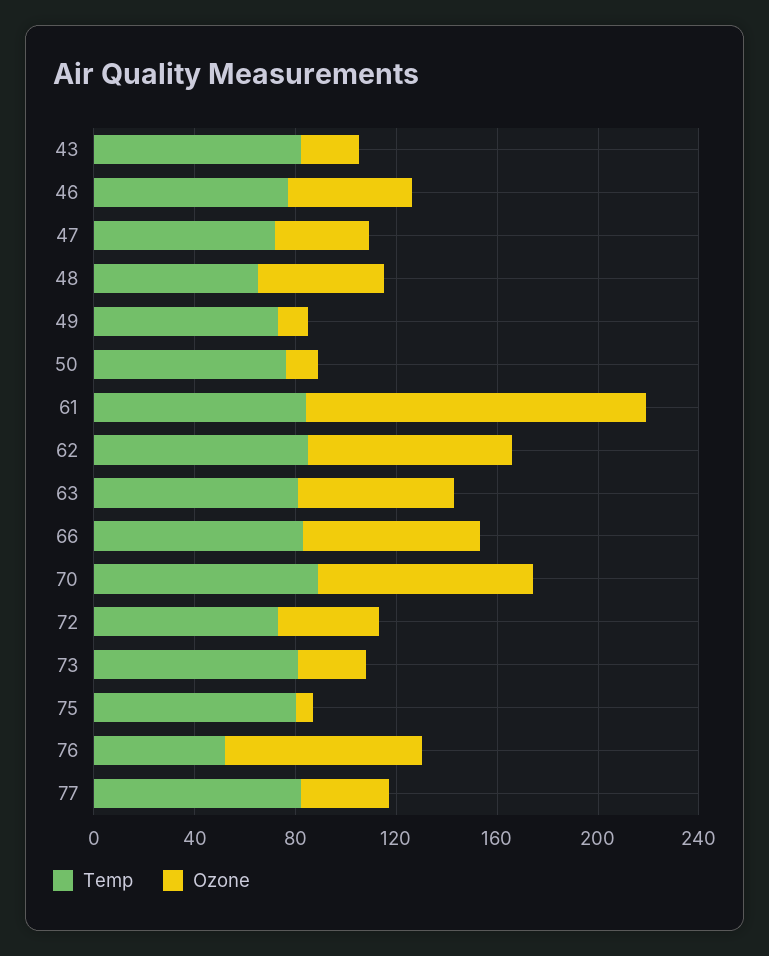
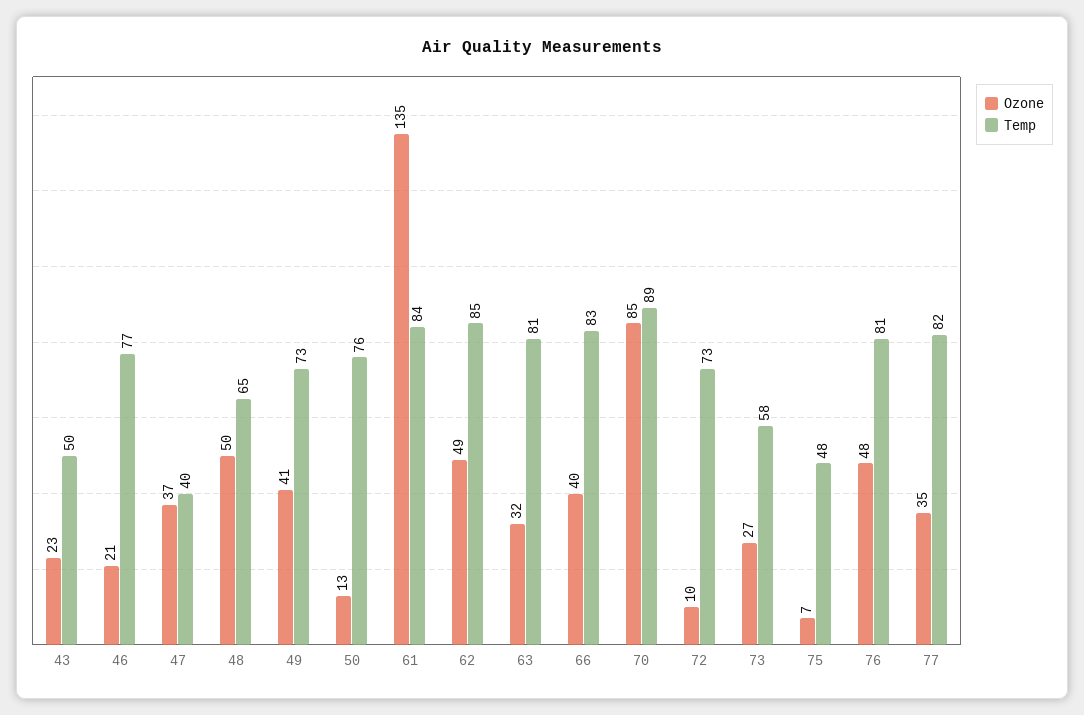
  {
    "Temp": {
-     "43": 80,
+     "43": 50,
      "46": 77,
-     "47": 70,
+     "47": 40,
      "48": 65,
      "49": 73,
      "50": 76,
      "61": 84,
      "62": 85,
      "63": 81,
      "66": 83,
      "70": 89,
      "72": 73,
-     "73": 80,
+     "73": 58,
-     "75": 80,
+     "75": 48,
-     "76": 50,
+     "76": 81,
      "77": 82
    },
    "Ozone": {
      "43": 23,
-     "46": 50,
+     "46": 21,
      "47": 37,
      "48": 50,
-     "49": 10,
+     "49": 41,
      "50": 13,
      "61": 135,
-     "62": 80,
+     "62": 49,
-     "63": 60,
+     "63": 32,
-     "66": 70,
+     "66": 40,
      "70": 85,
-     "72": 40,
+     "72": 10,
      "73": 27,
      "75": 7,
-     "76": 80,
+     "76": 48,
      "77": 35
    }
  }

